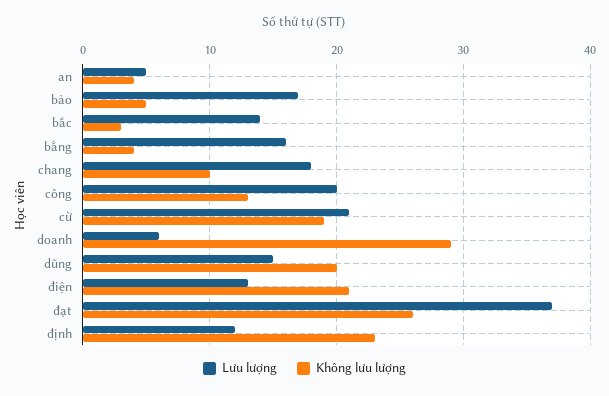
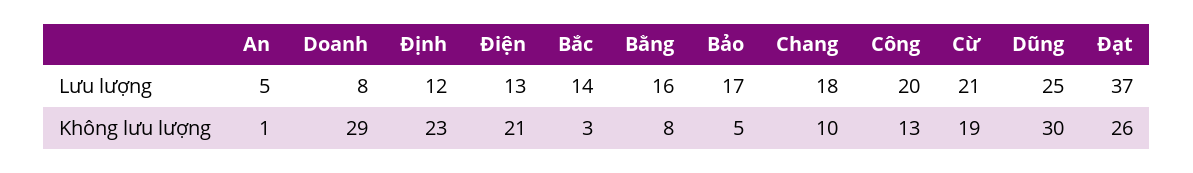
  {
    "Lưu lượng": {
      "an": 5,
      "bảo": 17,
      "bắc": 14,
      "bằng": 16,
      "chang": 18,
      "công": 20,
      "cừ": 21,
-     "doanh": 6,
+     "doanh": 8,
-     "dũng": 15,
+     "dũng": 25,
      "điện": 13,
      "đạt": 37,
      "định": 12
    },
    "Không lưu lượng": {
-     "an": 4,
+     "an": 1,
      "bảo": 5,
      "bắc": 3,
-     "bằng": 4,
+     "bằng": 8,
      "chang": 10,
      "công": 13,
      "cừ": 19,
      "doanh": 29,
-     "dũng": 20,
+     "dũng": 30,
      "điện": 21,
      "đạt": 26,
      "định": 23
    }
  }

